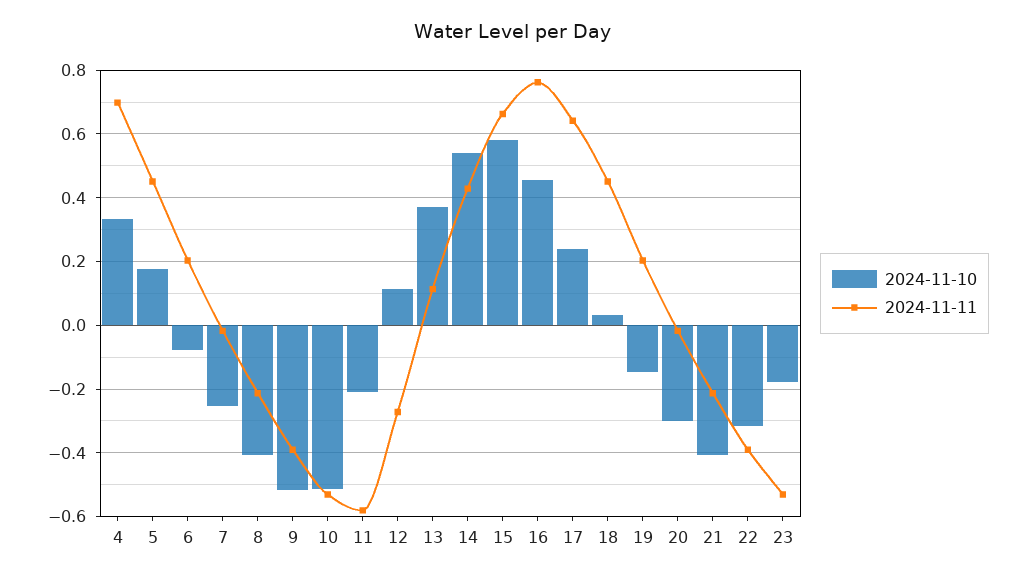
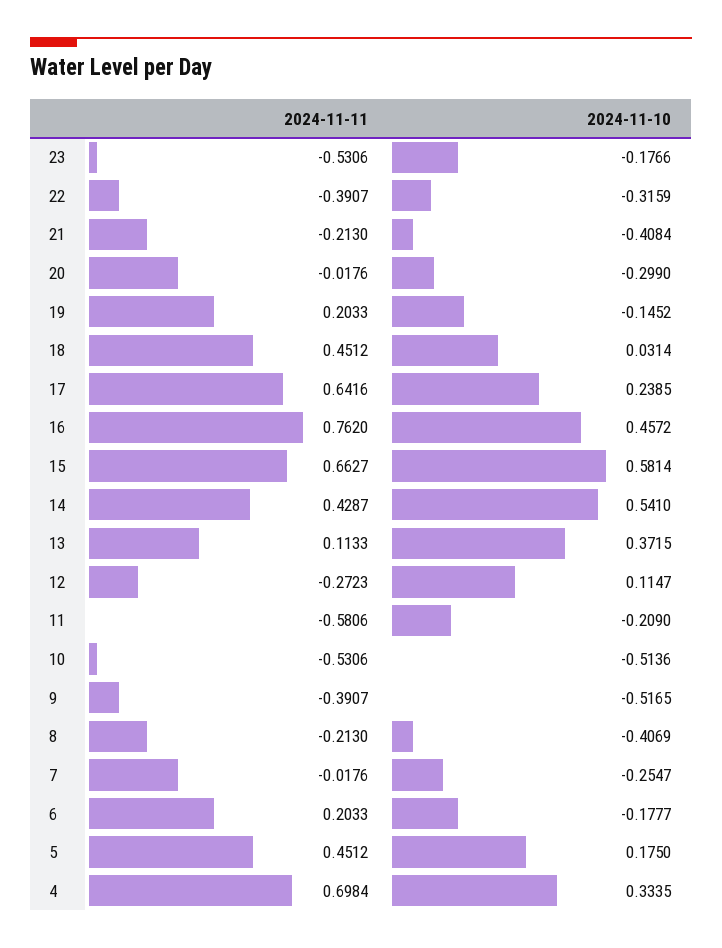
  {
    "2024-11-10": {
      "4": 0.3335,
      "5": 0.175,
-     "6": -0.08,
+     "6": -0.1777,
      "7": -0.2547,
      "8": -0.4069,
      "9": -0.5165,
      "10": -0.5136,
      "11": -0.209,
      "12": 0.1147,
      "13": 0.3715,
      "14": 0.541,
      "15": 0.5814,
      "16": 0.4572,
      "17": 0.2385,
      "18": 0.0314,
      "19": -0.1452,
      "20": -0.299,
      "21": -0.4084,
      "22": -0.3159,
      "23": -0.1766
    },
    "2024-11-11": {
      "4": 0.6984,
      "5": 0.4512,
      "6": 0.2033,
      "7": -0.0176,
      "8": -0.213,
      "9": -0.3907,
      "10": -0.5306,
      "11": -0.5806,
      "12": -0.2723,
      "13": 0.1133,
      "14": 0.4287,
      "15": 0.6627,
      "16": 0.762,
      "17": 0.6416,
      "18": 0.4512,
      "19": 0.2033,
      "20": -0.0176,
      "21": -0.213,
      "22": -0.3907,
      "23": -0.5306
    }
  }

